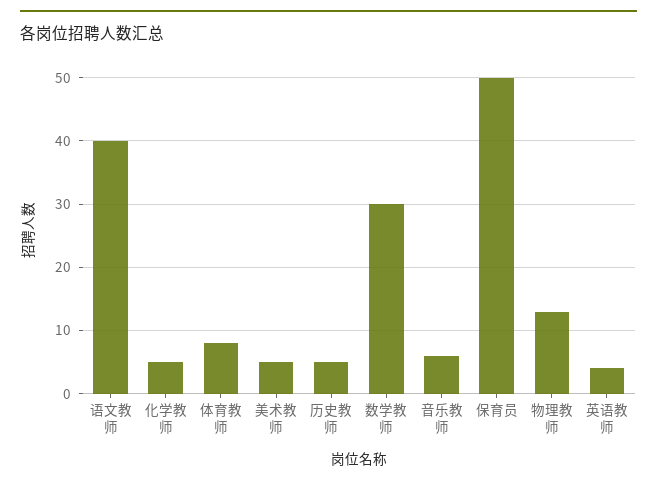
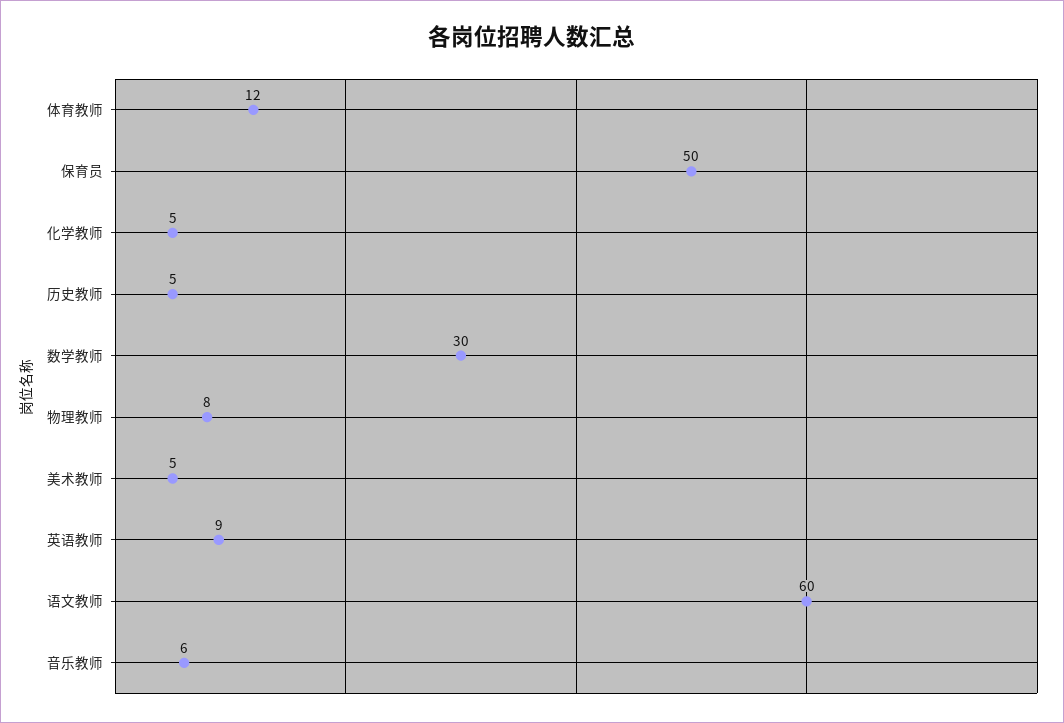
  {
-   "语文教师": 40,
+   "语文教师": 60,
    "化学教师": 5,
-   "体育教师": 8,
+   "体育教师": 12,
    "美术教师": 5,
    "历史教师": 5,
    "数学教师": 30,
    "音乐教师": 6,
    "保育员": 50,
-   "物理教师": 13,
+   "物理教师": 8,
-   "英语教师": 4
+   "英语教师": 9
  }

